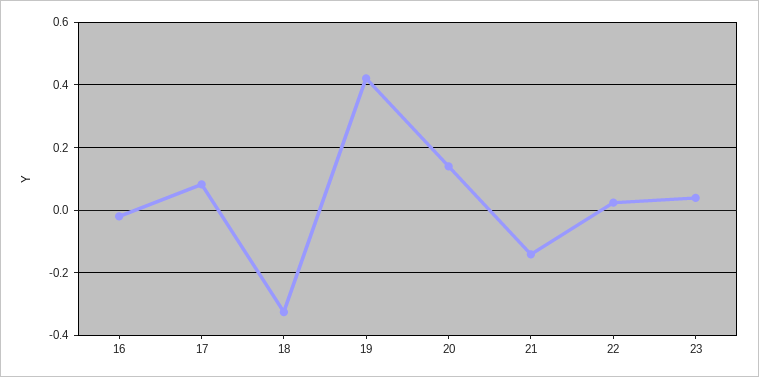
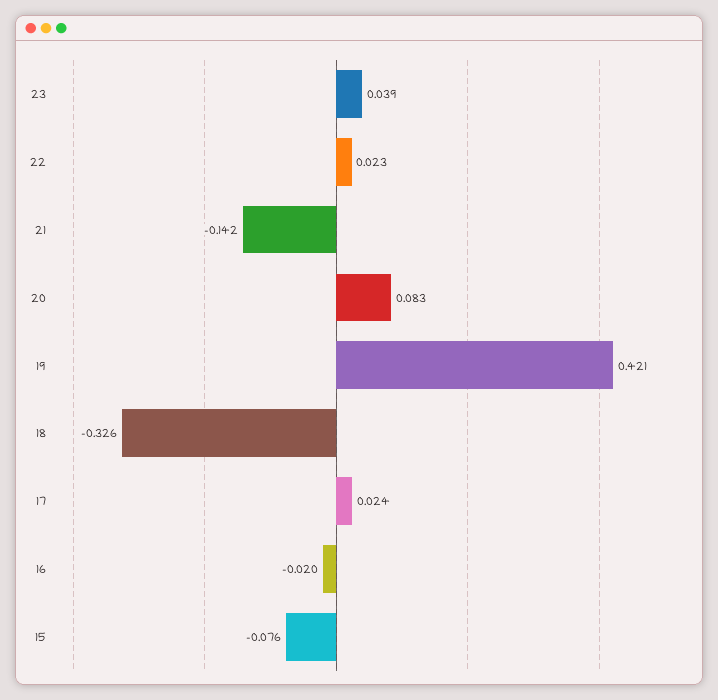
  {
    "16": -0.02,
-   "17": 0.08,
+   "17": 0.024,
    "18": -0.326,
    "19": 0.421,
-   "20": 0.14,
+   "20": 0.083,
    "21": -0.142,
    "22": 0.023,
-   "23": 0.039
+   "23": 0.039,
+   "15": -0.076
  }

